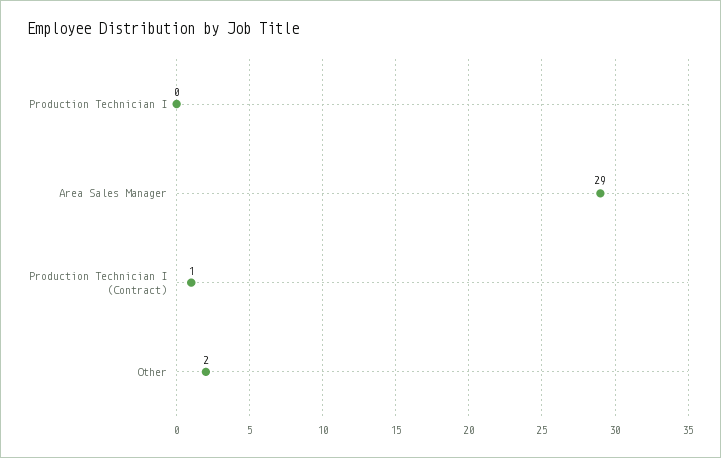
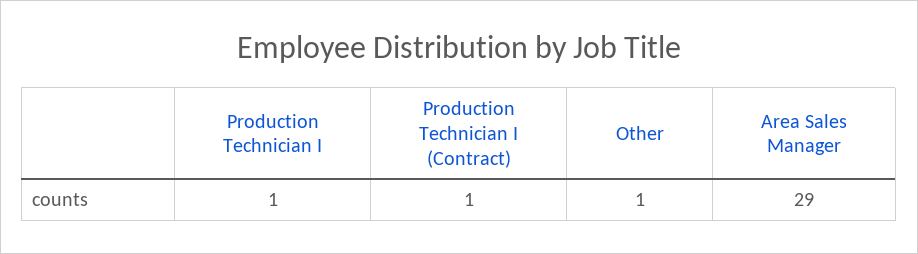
  {
-   "Production Technician I": 0,
+   "Production Technician I": 1,
    "Area Sales Manager": 29,
    "Production Technician I (Contract)": 1,
-   "Other": 2
+   "Other": 1
  }

